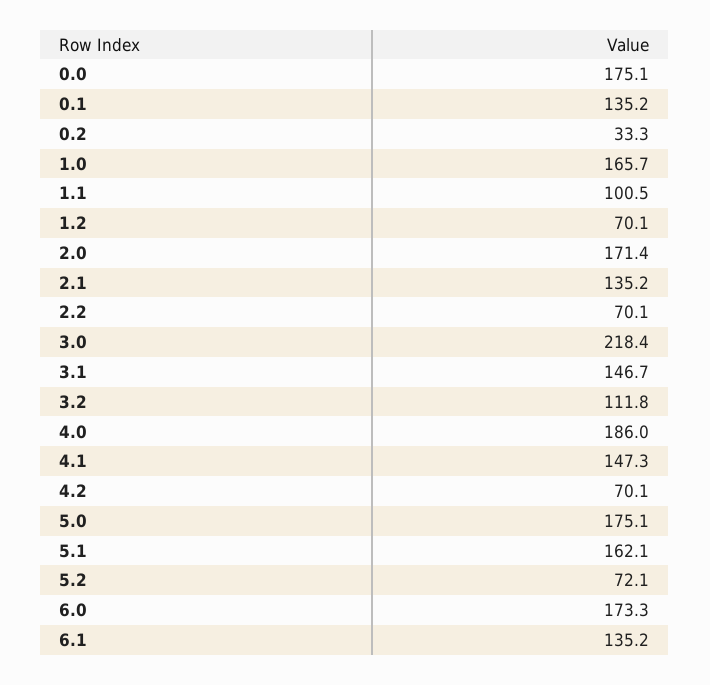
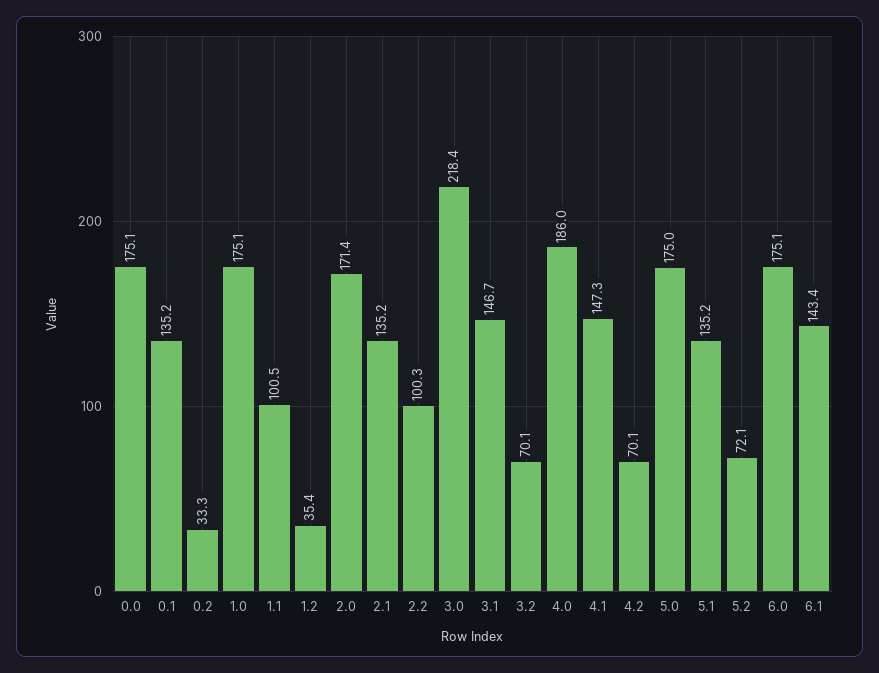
  {
    "0.0": 175.1,
    "0.1": 135.2,
    "0.2": 33.3,
-   "1.0": 165.7,
+   "1.0": 175.1,
    "1.1": 100.5,
-   "1.2": 70.1,
+   "1.2": 35.4,
    "2.0": 171.4,
    "2.1": 135.2,
-   "2.2": 70.1,
+   "2.2": 100.3,
    "3.0": 218.4,
    "3.1": 146.7,
-   "3.2": 111.8,
+   "3.2": 70.1,
    "4.0": 186,
    "4.1": 147.3,
    "4.2": 70.1,
-   "5.0": 175.1,
+   "5.0": 175,
-   "5.1": 162.1,
+   "5.1": 135.2,
    "5.2": 72.1,
-   "6.0": 173.3,
+   "6.0": 175.1,
-   "6.1": 135.2
+   "6.1": 143.4
  }

